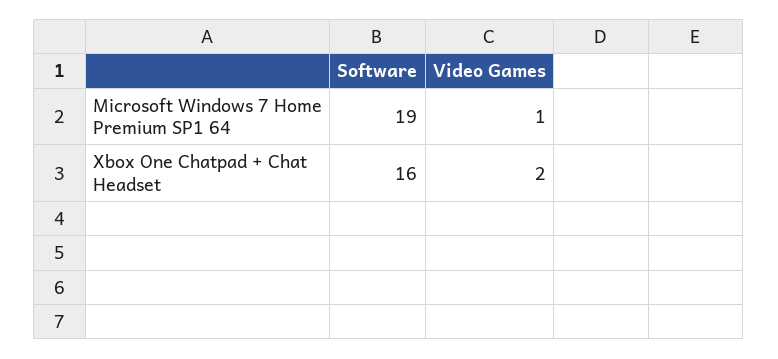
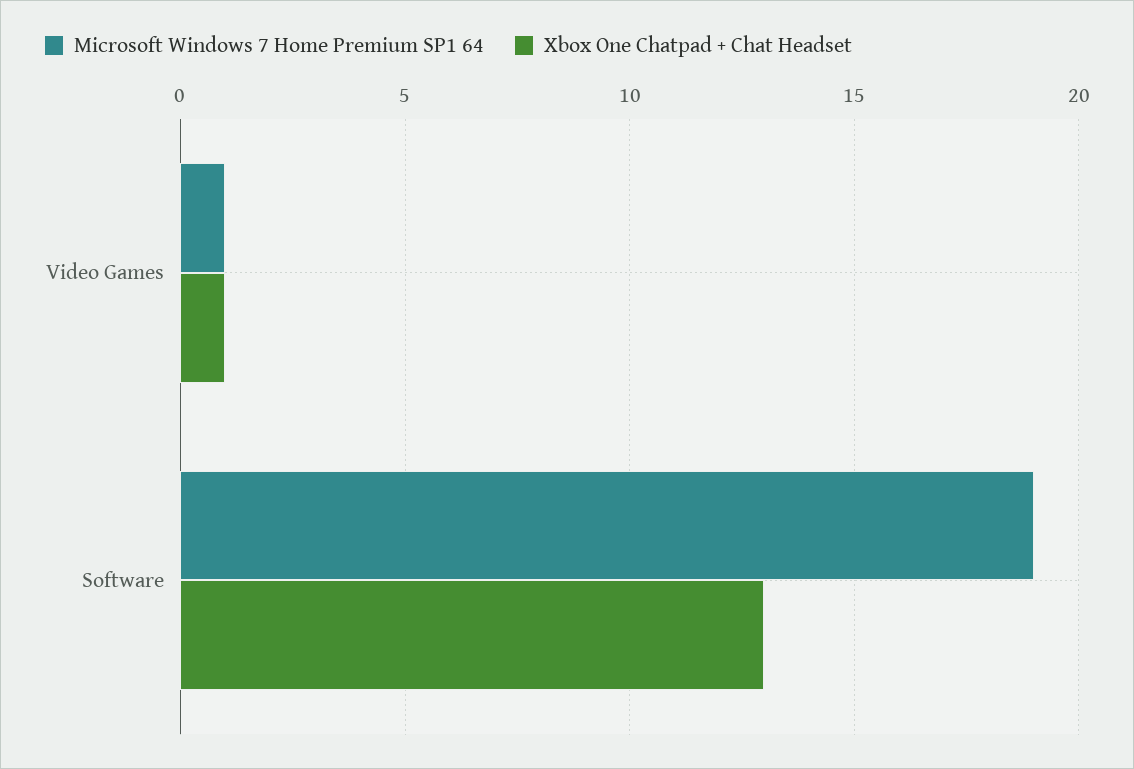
  {
    "Microsoft Windows 7 Home Premium SP1 64": {
      "Software": 19,
      "Video Games": 1
    },
    "Xbox One Chatpad + Chat Headset": {
-     "Software": 16,
+     "Software": 13,
-     "Video Games": 2
+     "Video Games": 1
    }
  }

